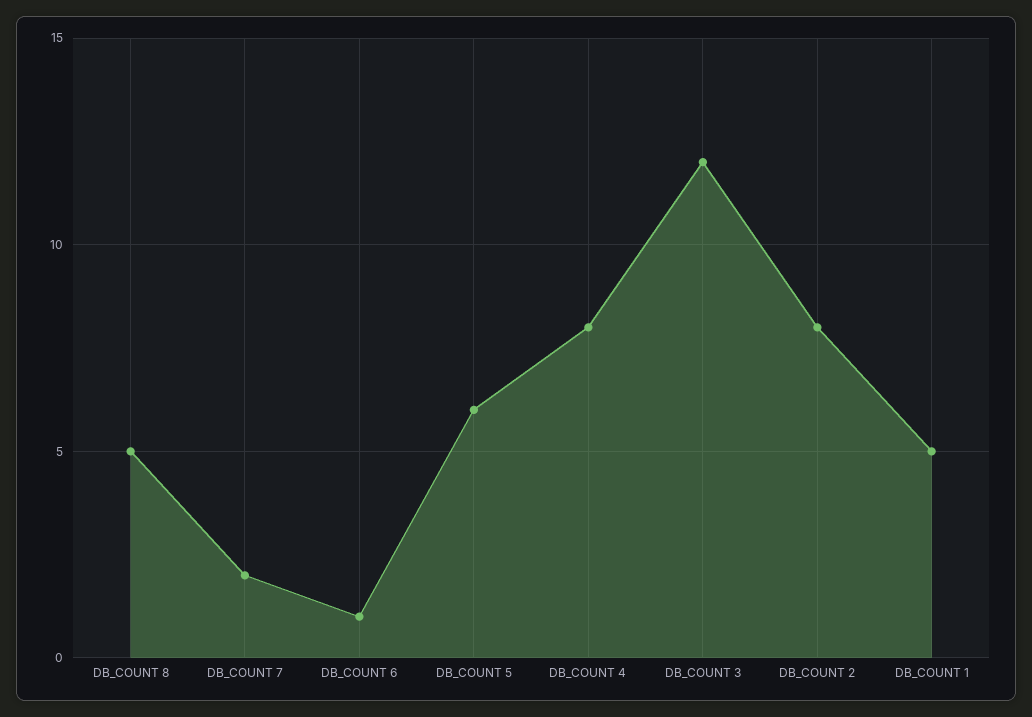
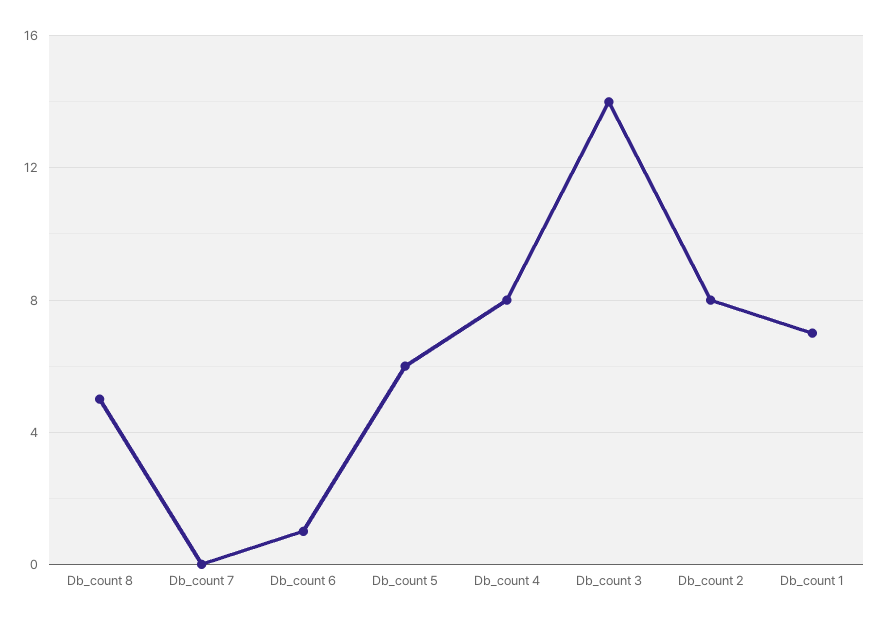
  {
    "DB_COUNT 8": 5,
-   "DB_COUNT 7": 2,
+   "DB_COUNT 7": 0,
    "DB_COUNT 6": 1,
    "DB_COUNT 5": 6,
    "DB_COUNT 4": 8,
-   "DB_COUNT 3": 12,
+   "DB_COUNT 3": 14,
    "DB_COUNT 2": 8,
-   "DB_COUNT 1": 5
+   "DB_COUNT 1": 7
  }

